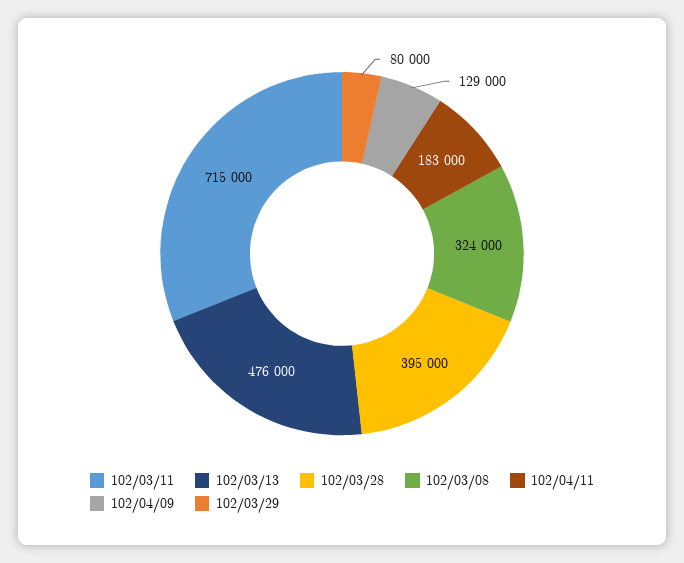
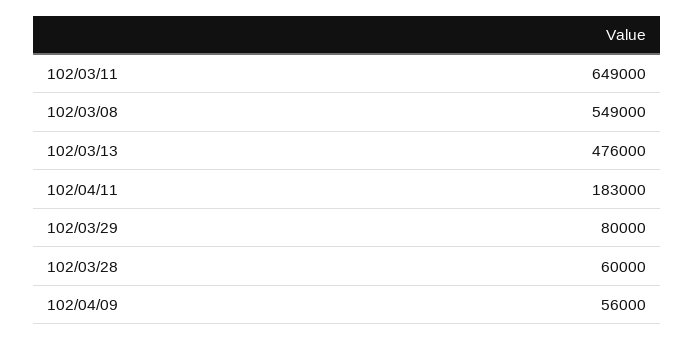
  {
-   "102/03/11": 715000,
+   "102/03/11": 649000,
    "102/03/13": 476000,
-   "102/03/28": 395000,
+   "102/03/28": 60000,
-   "102/03/08": 324000,
+   "102/03/08": 549000,
    "102/04/11": 183000,
-   "102/04/09": 129000,
+   "102/04/09": 56000,
    "102/03/29": 80000
  }

